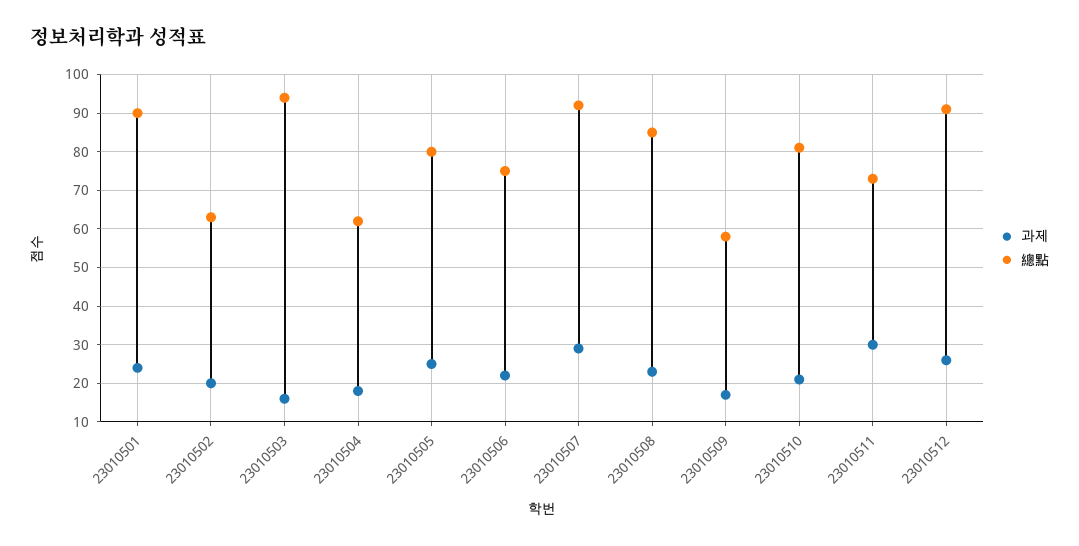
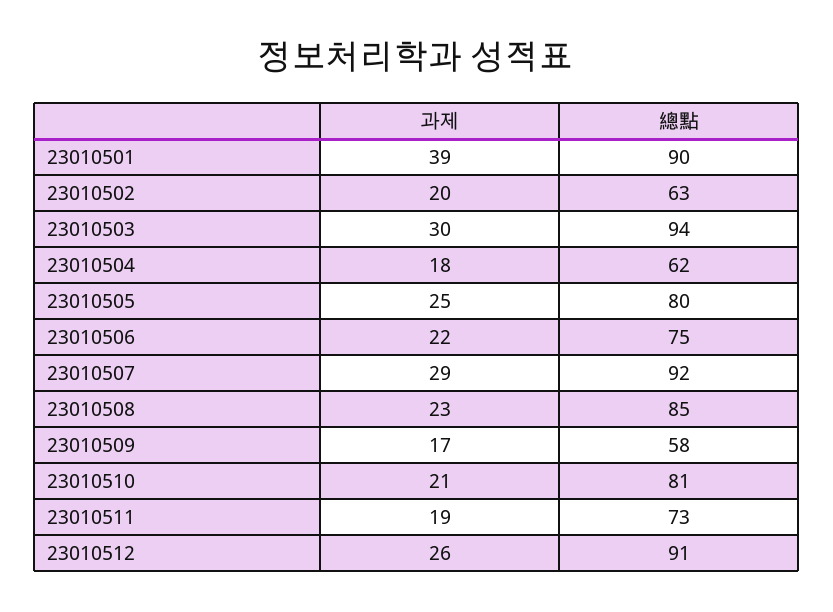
  {
    "과제": {
-     "23010501": 25,
+     "23010501": 39,
      "23010502": 20,
-     "23010503": 15,
+     "23010503": 30,
      "23010504": 18,
      "23010505": 25,
      "23010506": 22,
      "23010507": 29,
      "23010508": 23,
      "23010509": 17,
      "23010510": 21,
-     "23010511": 30,
+     "23010511": 19,
      "23010512": 26
    },
    "總點": {
      "23010501": 90,
      "23010502": 63,
      "23010503": 94,
      "23010504": 62,
      "23010505": 80,
      "23010506": 75,
      "23010507": 92,
      "23010508": 85,
      "23010509": 58,
      "23010510": 81,
      "23010511": 73,
      "23010512": 91
    }
  }

